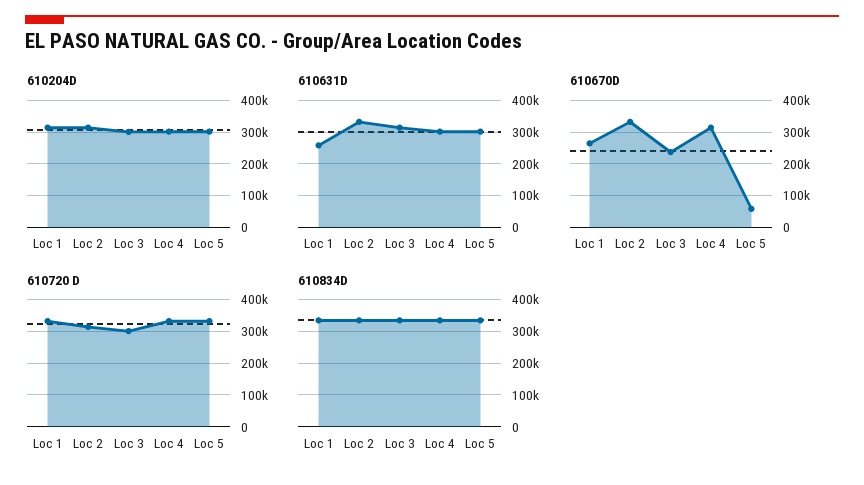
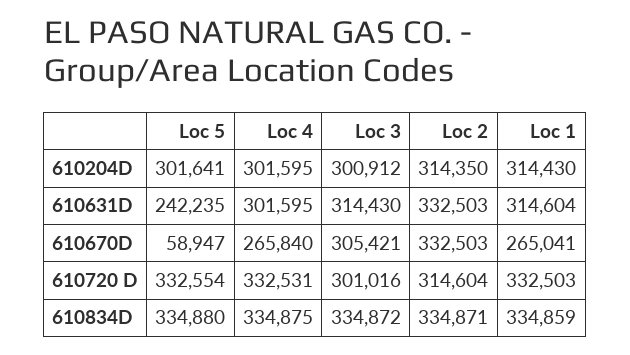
  {
    "610204D": {
      "Loc 1": 314430,
      "Loc 2": 314350,
      "Loc 3": 300912,
      "Loc 4": 301595,
      "Loc 5": 301641
    },
    "610631D": {
-     "Loc 1": 260000,
+     "Loc 1": 314604,
      "Loc 2": 332503,
      "Loc 3": 314430,
      "Loc 4": 301595,
-     "Loc 5": 300000
+     "Loc 5": 242235
    },
    "610670D": {
      "Loc 1": 265041,
      "Loc 2": 332503,
-     "Loc 3": 240000,
+     "Loc 3": 305421,
-     "Loc 4": 320000,
+     "Loc 4": 265840,
      "Loc 5": 58947
    },
    "610720 D": {
      "Loc 1": 332503,
      "Loc 2": 314604,
      "Loc 3": 301016,
      "Loc 4": 332531,
      "Loc 5": 332554
    },
    "610834D": {
      "Loc 1": 334859,
      "Loc 2": 334871,
      "Loc 3": 334872,
      "Loc 4": 334875,
      "Loc 5": 334880
    }
  }

